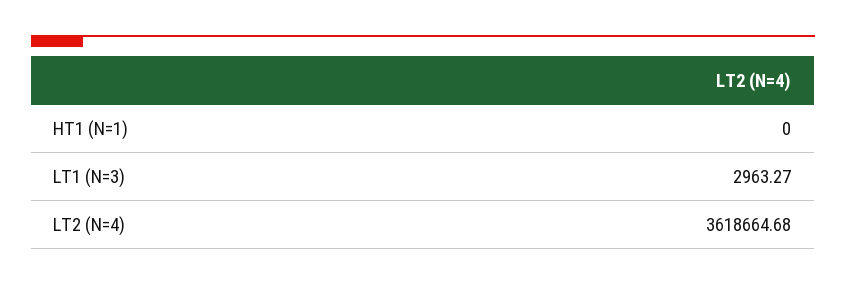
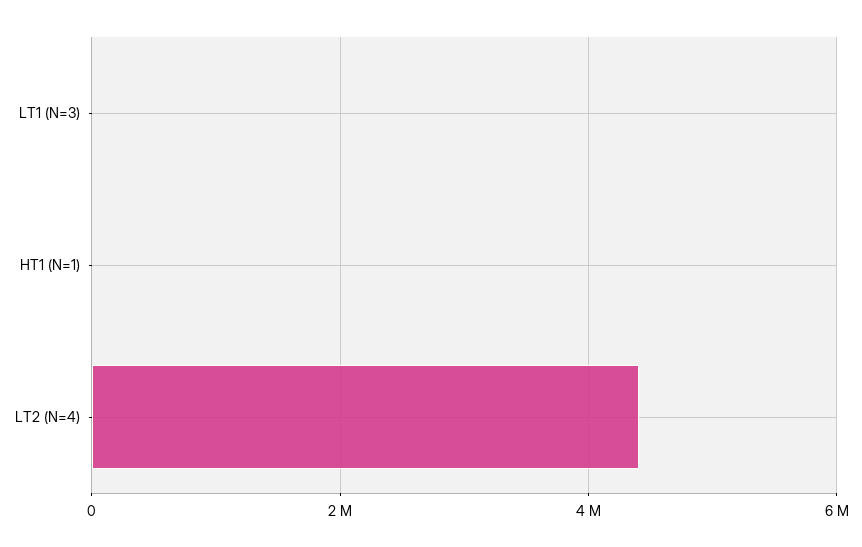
  {
    "HT1 (N=1)": 0,
    "LT1 (N=3)": 2963.27,
-   "LT2 (N=4)": 3618664.68
+   "LT2 (N=4)": 4400000
  }

